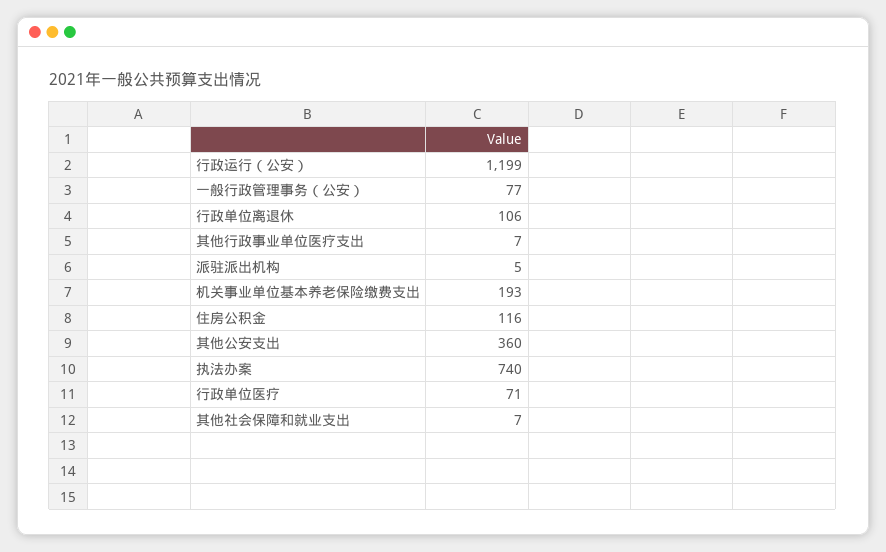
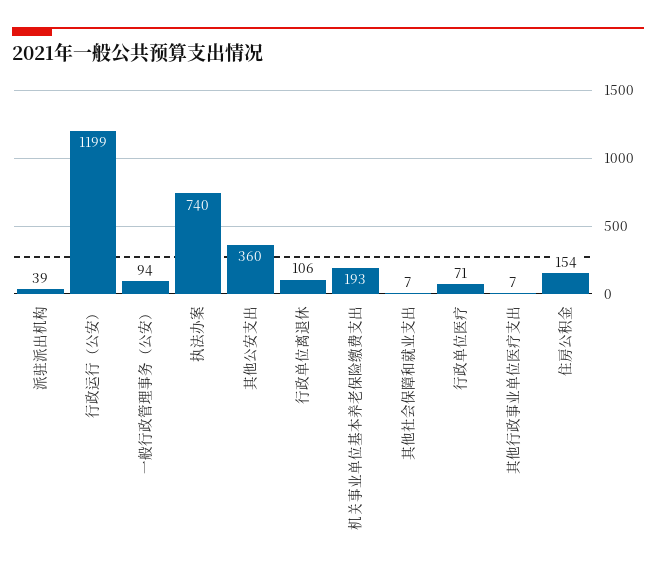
  {
    "行政运行（公安）": 1199,
-   "一般行政管理事务（公安）": 77,
+   "一般行政管理事务（公安）": 94,
    "行政单位离退休": 106,
    "其他行政事业单位医疗支出": 7,
-   "派驻派出机构": 5,
+   "派驻派出机构": 39,
    "机关事业单位基本养老保险缴费支出": 193,
-   "住房公积金": 116,
+   "住房公积金": 154,
    "其他公安支出": 360,
    "执法办案": 740,
    "行政单位医疗": 71,
    "其他社会保障和就业支出": 7
  }

